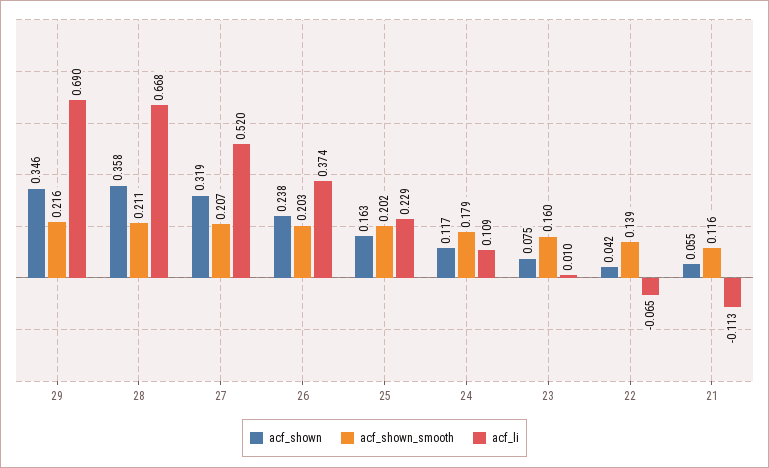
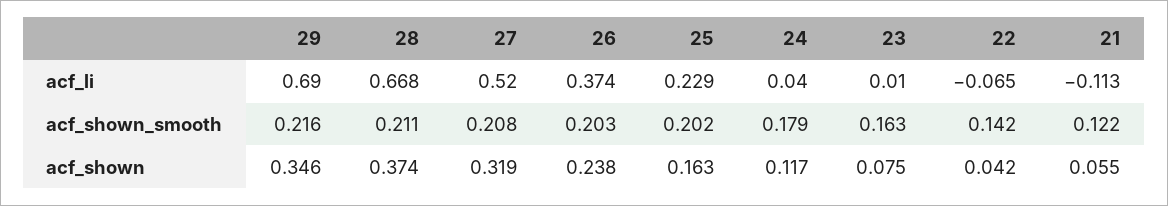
  {
    "acf_shown": {
      "29": 0.346,
-     "28": 0.358,
+     "28": 0.374,
      "27": 0.319,
      "26": 0.238,
      "25": 0.163,
      "24": 0.117,
      "23": 0.075,
      "22": 0.042,
      "21": 0.055
    },
    "acf_shown_smooth": {
      "29": 0.216,
      "28": 0.211,
-     "27": 0.207,
+     "27": 0.208,
      "26": 0.203,
      "25": 0.202,
      "24": 0.179,
-     "23": 0.16,
+     "23": 0.163,
-     "22": 0.139,
+     "22": 0.142,
-     "21": 0.116
+     "21": 0.122
    },
    "acf_li": {
      "29": 0.69,
      "28": 0.668,
      "27": 0.52,
      "26": 0.374,
      "25": 0.229,
-     "24": 0.109,
+     "24": 0.04,
      "23": 0.01,
      "22": -0.065,
      "21": -0.113
    }
  }

